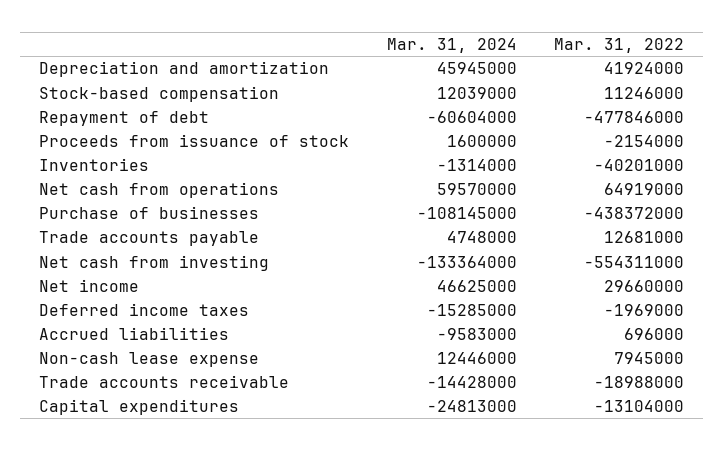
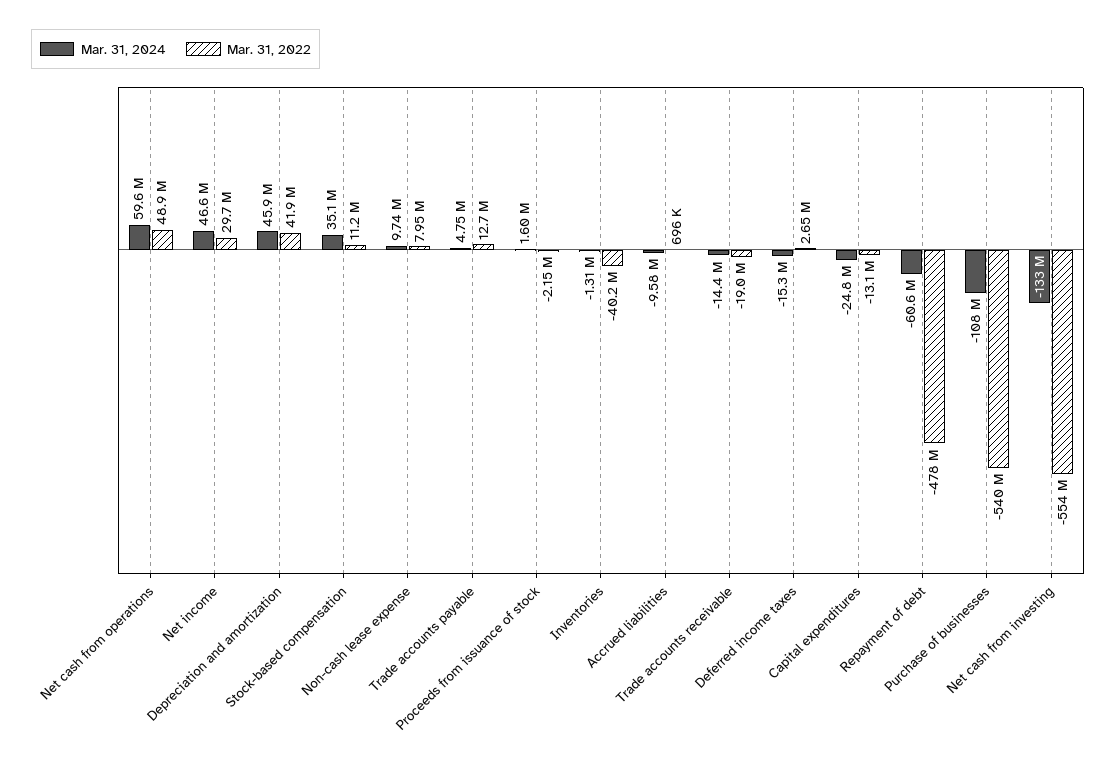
  {
    "Mar. 31, 2024": {
      "Depreciation and amortization": 45945000,
-     "Stock-based compensation": 12039000,
+     "Stock-based compensation": 35100000,
      "Repayment of debt": -60604000,
      "Proceeds from issuance of stock": 1600000,
      "Inventories": -1314000,
      "Net cash from operations": 59570000,
      "Purchase of businesses": -108145000,
      "Trade accounts payable": 4748000,
      "Net cash from investing": -133364000,
      "Net income": 46625000,
      "Deferred income taxes": -15285000,
      "Accrued liabilities": -9583000,
-     "Non-cash lease expense": 12446000,
+     "Non-cash lease expense": 9740000,
      "Trade accounts receivable": -14428000,
      "Capital expenditures": -24813000
    },
    "Mar. 31, 2022": {
      "Depreciation and amortization": 41924000,
      "Stock-based compensation": 11246000,
      "Repayment of debt": -477846000,
      "Proceeds from issuance of stock": -2154000,
      "Inventories": -40201000,
-     "Net cash from operations": 64919000,
+     "Net cash from operations": 48900000,
-     "Purchase of businesses": -438372000,
+     "Purchase of businesses": -540000000,
      "Trade accounts payable": 12681000,
      "Net cash from investing": -554311000,
      "Net income": 29660000,
-     "Deferred income taxes": -1969000,
+     "Deferred income taxes": 2650000,
      "Accrued liabilities": 696000,
      "Non-cash lease expense": 7945000,
      "Trade accounts receivable": -18988000,
      "Capital expenditures": -13104000
    }
  }

